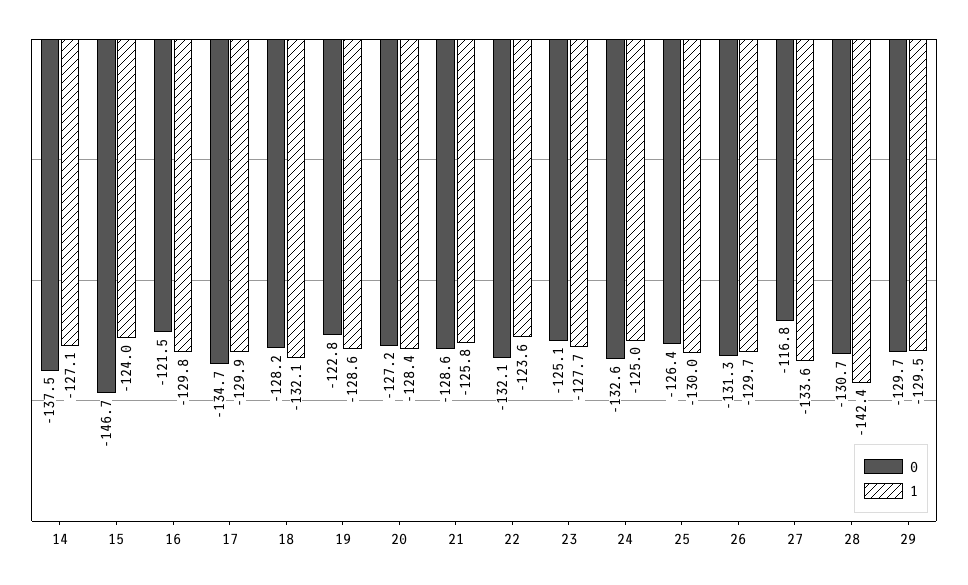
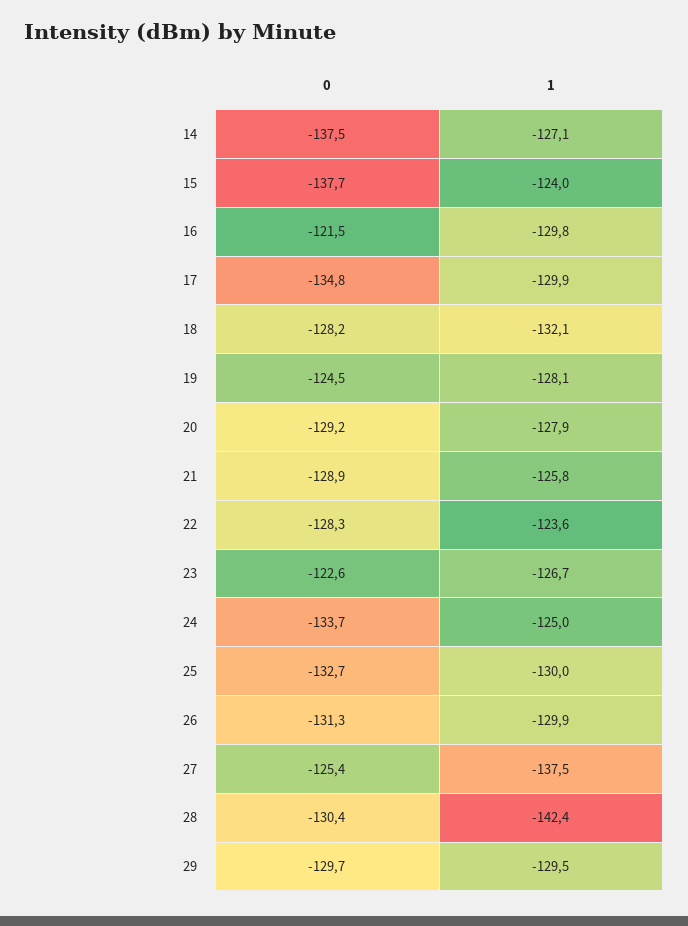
  {
    "0": {
      "14": -137.5,
-     "15": -146.7,
+     "15": -137.7,
      "16": -121.5,
-     "17": -134.7,
+     "17": -134.8,
      "18": -128.2,
-     "19": -122.8,
+     "19": -124.5,
-     "20": -127.2,
+     "20": -129.2,
-     "21": -128.6,
+     "21": -128.9,
-     "22": -132.1,
+     "22": -128.3,
-     "23": -125.1,
+     "23": -122.6,
-     "24": -132.6,
+     "24": -133.7,
-     "25": -126.4,
+     "25": -132.7,
      "26": -131.3,
-     "27": -116.8,
+     "27": -125.4,
-     "28": -130.7,
+     "28": -130.4,
      "29": -129.7
    },
    "1": {
      "14": -127.1,
      "15": -124,
      "16": -129.8,
      "17": -129.9,
      "18": -132.1,
-     "19": -128.6,
+     "19": -128.1,
-     "20": -128.4,
+     "20": -127.9,
      "21": -125.8,
      "22": -123.6,
-     "23": -127.7,
+     "23": -126.7,
      "24": -125,
      "25": -130,
-     "26": -129.7,
+     "26": -129.9,
-     "27": -133.6,
+     "27": -137.5,
      "28": -142.4,
      "29": -129.5
    }
  }

